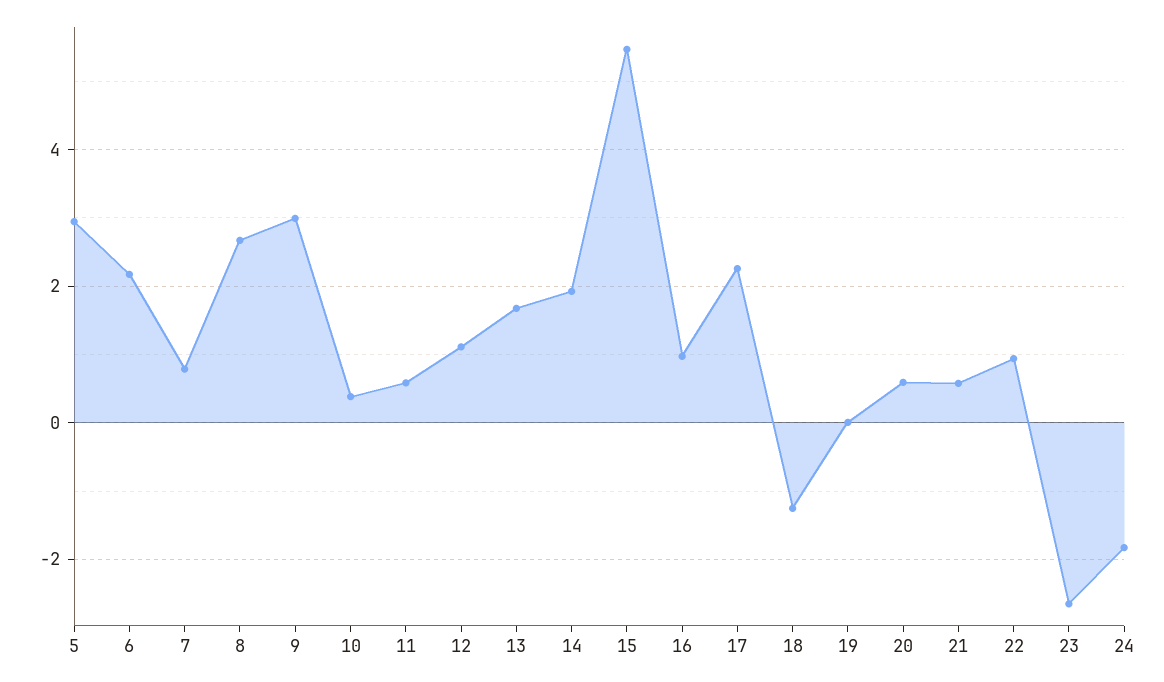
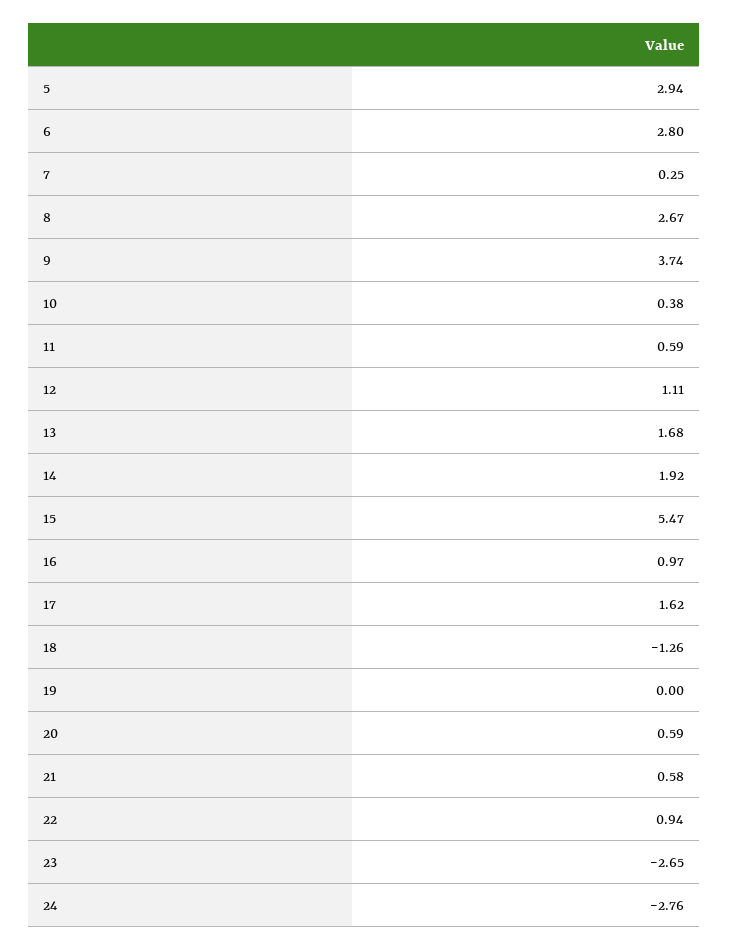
  {
    "5": 2.94,
-   "6": 2.2,
+   "6": 2.8,
-   "7": 0.8,
+   "7": 0.25,
    "8": 2.67,
-   "9": 3,
+   "9": 3.74,
    "10": 0.38,
    "11": 0.59,
    "12": 1.11,
    "13": 1.68,
    "14": 1.92,
    "15": 5.47,
    "16": 0.97,
-   "17": 2.2,
+   "17": 1.62,
    "18": -1.26,
    "19": 0,
    "20": 0.59,
    "21": 0.58,
    "22": 0.94,
    "23": -2.65,
-   "24": -1.8
+   "24": -2.76
  }

